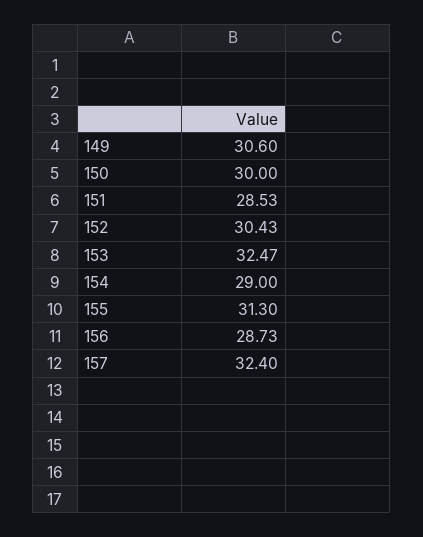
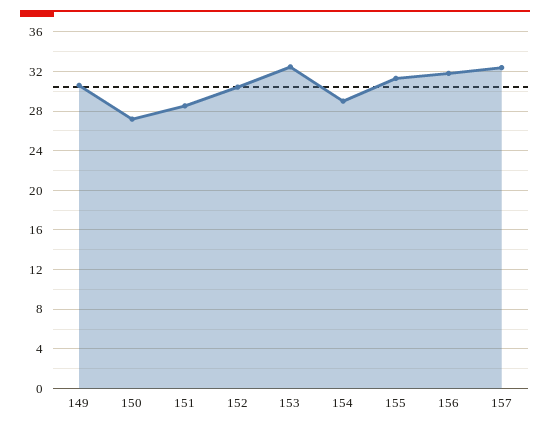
  {
    "149": 30.6,
-   "150": 30,
+   "150": 27,
    "151": 28.53,
    "152": 30.43,
    "153": 32.47,
    "154": 29,
    "155": 31.3,
-   "156": 28.73,
+   "156": 32,
    "157": 32.4
  }

